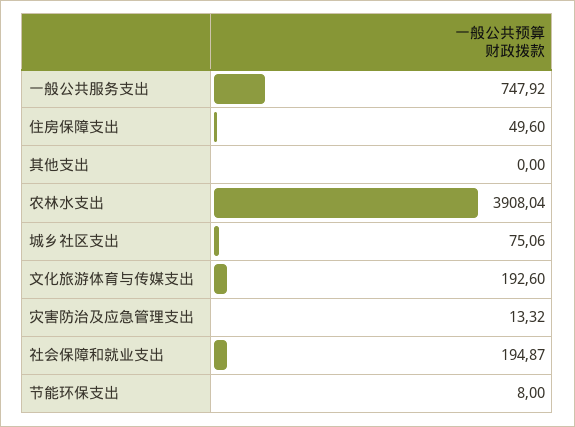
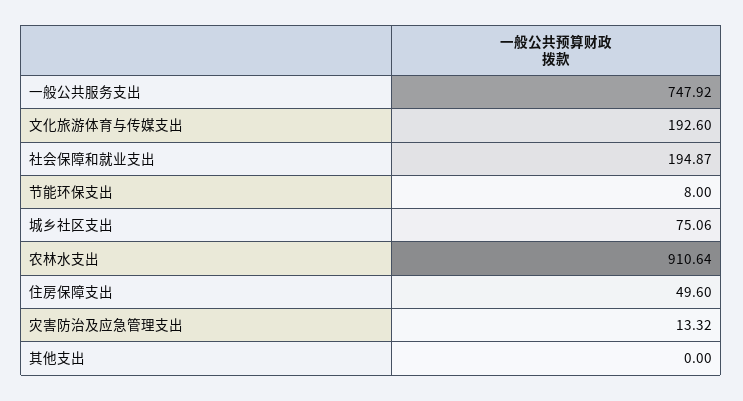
  {
    "一般公共服务支出": 747.92,
    "住房保障支出": 49.6,
    "其他支出": 0,
-   "农林水支出": 3908.04,
+   "农林水支出": 910.64,
    "城乡社区支出": 75.06,
    "文化旅游体育与传媒支出": 192.6,
    "灾害防治及应急管理支出": 13.32,
    "社会保障和就业支出": 194.87,
    "节能环保支出": 8
  }

